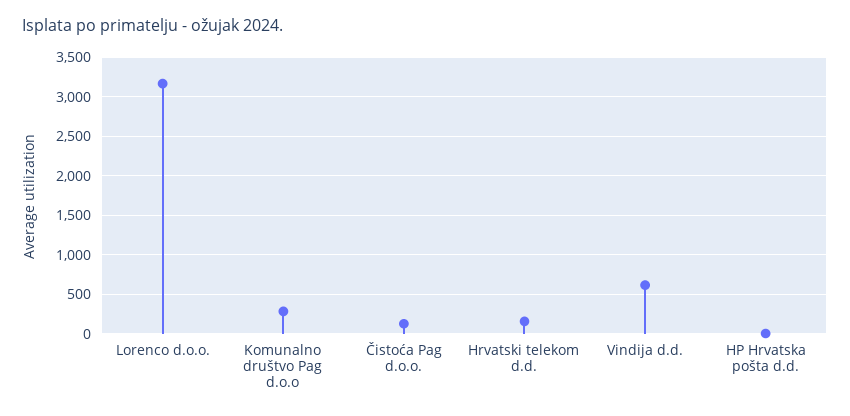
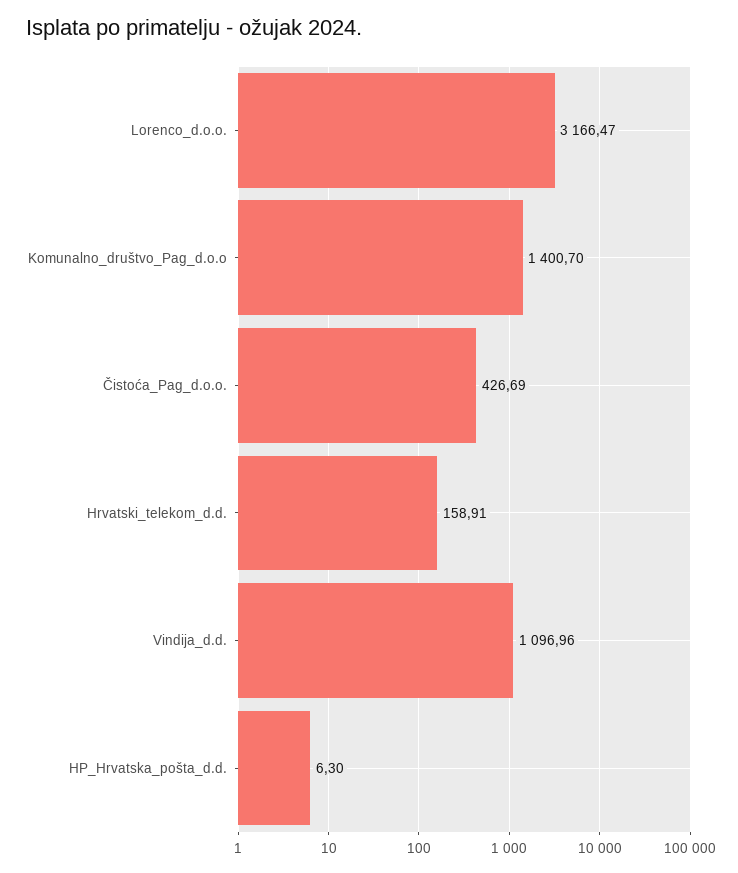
  {
    "Lorenco d.o.o.": 3166.47,
-   "Komunalno društvo Pag d.o.o": 300,
+   "Komunalno društvo Pag d.o.o": 1400.7,
-   "Čistoća Pag d.o.o.": 100,
+   "Čistoća Pag d.o.o.": 426.69,
    "Hrvatski telekom d.d.": 158.91,
-   "Vindija d.d.": 600,
+   "Vindija d.d.": 1096.96,
    "HP Hrvatska pošta d.d.": 6.3
  }

